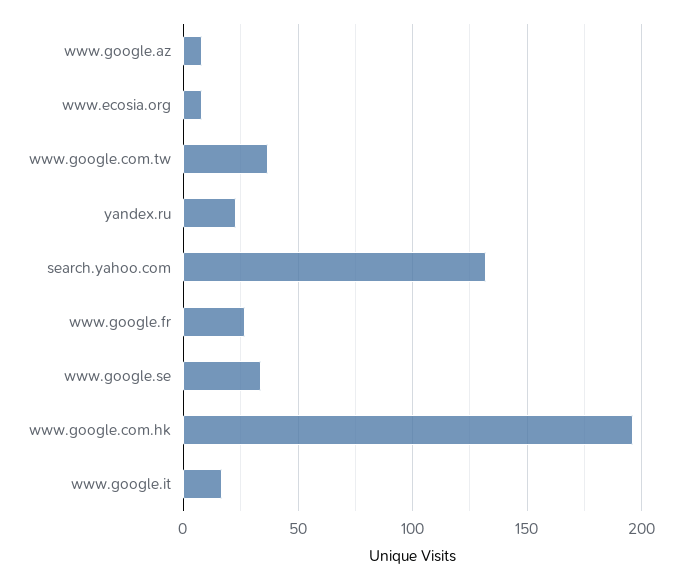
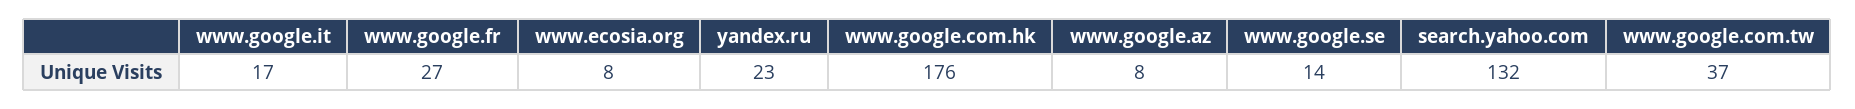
  {
    "www.google.az": 8,
    "www.ecosia.org": 8,
    "www.google.com.tw": 37,
    "yandex.ru": 23,
    "search.yahoo.com": 132,
    "www.google.fr": 27,
-   "www.google.se": 35,
+   "www.google.se": 14,
-   "www.google.com.hk": 195,
+   "www.google.com.hk": 176,
    "www.google.it": 17
  }

